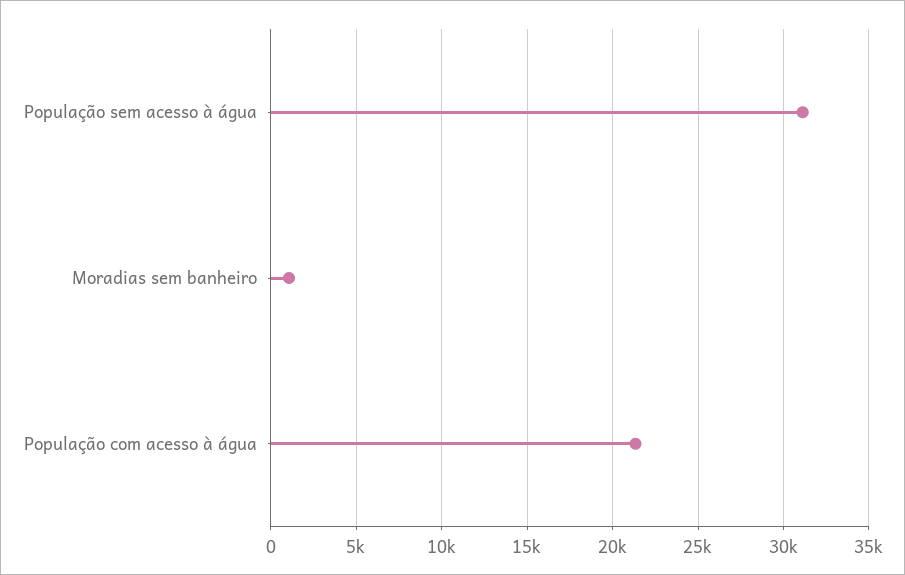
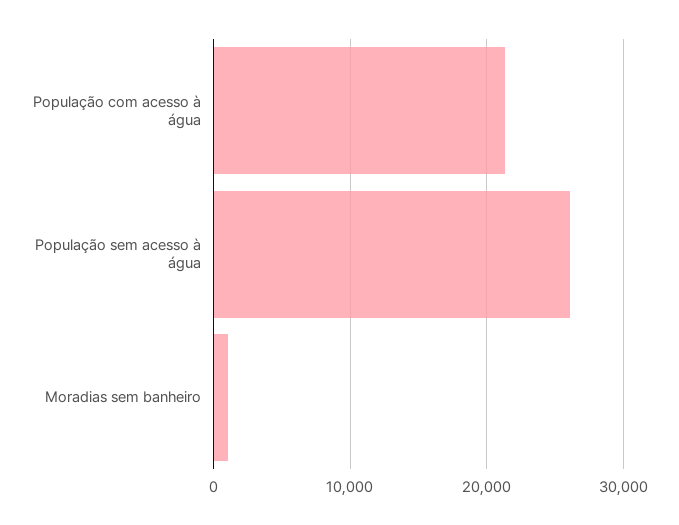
  {
-   "População sem acesso à água": 31000,
+   "População sem acesso à água": 26000,
    "Moradias sem banheiro": 1000,
    "População com acesso à água": 21500
  }

